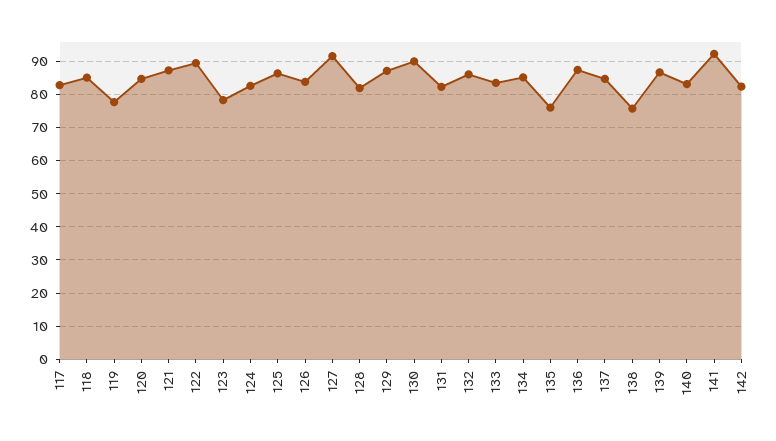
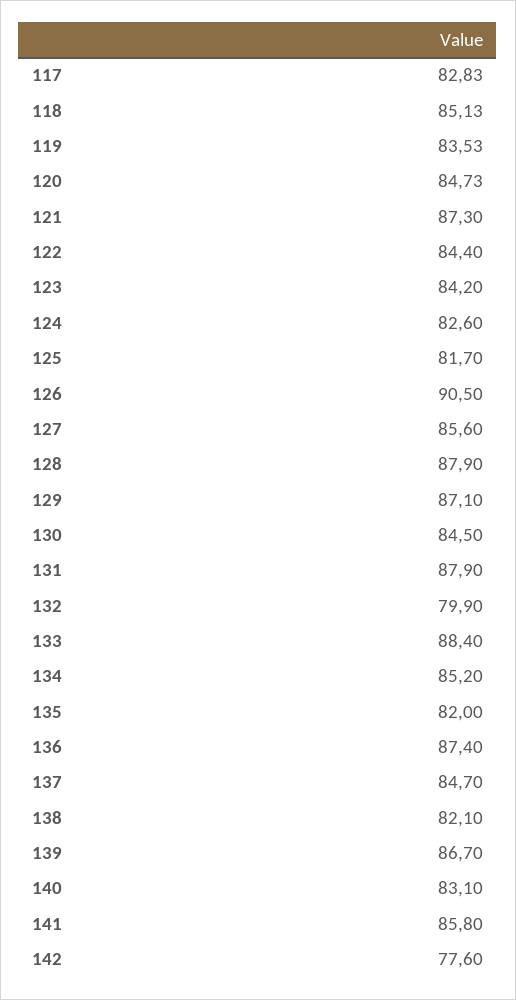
  {
    "117": 82.83,
    "118": 85.13,
-   "119": 78,
+   "119": 83.53,
    "120": 84.73,
    "121": 87.3,
-   "122": 90,
+   "122": 84.4,
-   "123": 78,
+   "123": 84.2,
    "124": 82.6,
-   "125": 86,
+   "125": 81.7,
-   "126": 84,
+   "126": 90.5,
-   "127": 92,
+   "127": 85.6,
-   "128": 82,
+   "128": 87.9,
    "129": 87.1,
-   "130": 90,
+   "130": 84.5,
-   "131": 82,
+   "131": 87.9,
-   "132": 86,
+   "132": 79.9,
-   "133": 84,
+   "133": 88.4,
    "134": 85.2,
-   "135": 76,
+   "135": 82,
    "136": 87.4,
    "137": 84.7,
-   "138": 76,
+   "138": 82.1,
    "139": 86.7,
    "140": 83.1,
-   "141": 92,
+   "141": 85.8,
-   "142": 82
+   "142": 77.6
  }

